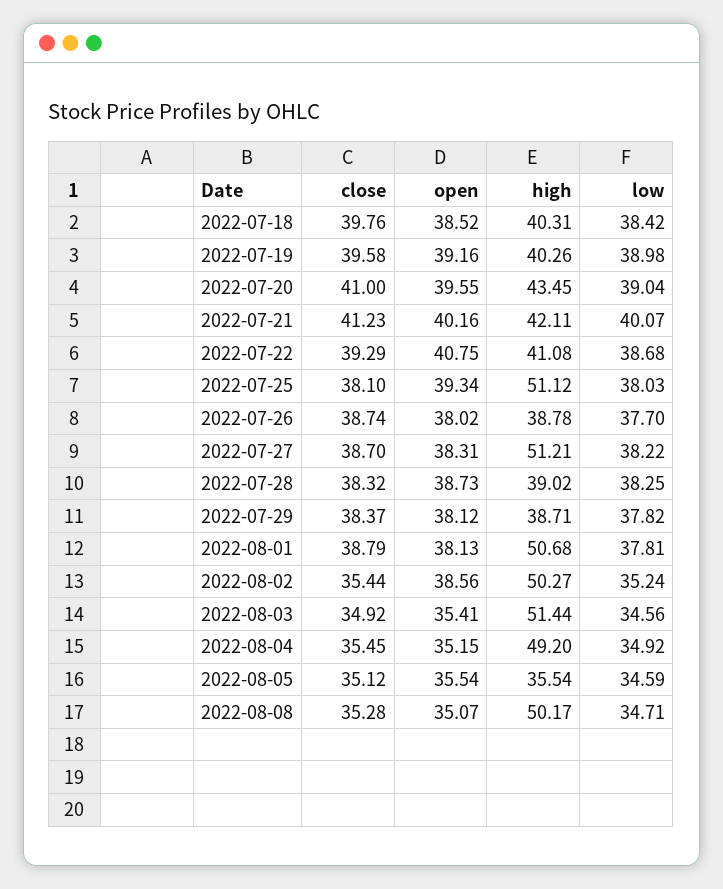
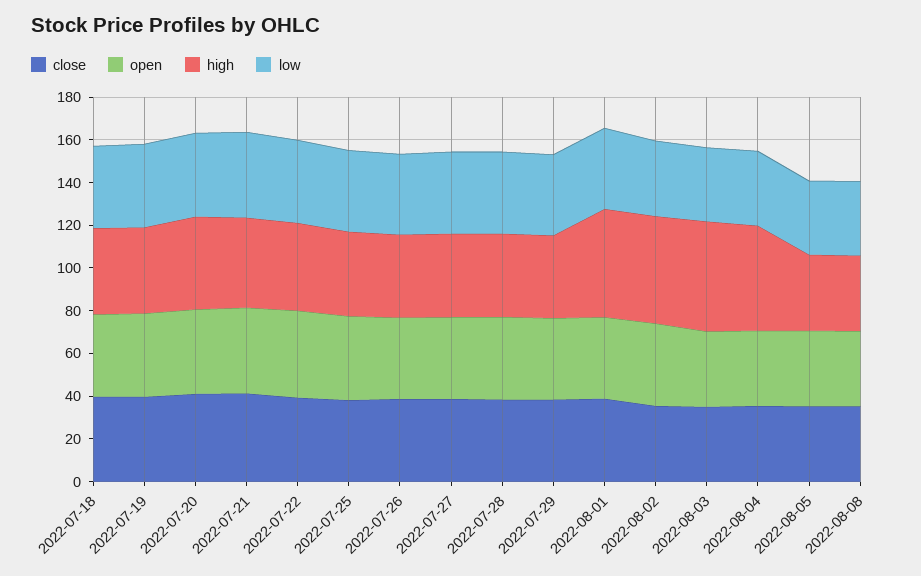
  {
    "close": {
      "2022-07-18": 39.76,
      "2022-07-19": 39.58,
      "2022-07-20": 41,
      "2022-07-21": 41.23,
      "2022-07-22": 39.29,
      "2022-07-25": 38.1,
      "2022-07-26": 38.74,
      "2022-07-27": 38.7,
      "2022-07-28": 38.32,
      "2022-07-29": 38.37,
      "2022-08-01": 38.79,
      "2022-08-02": 35.44,
      "2022-08-03": 34.92,
      "2022-08-04": 35.45,
      "2022-08-05": 35.12,
      "2022-08-08": 35.28
    },
    "open": {
      "2022-07-18": 38.52,
      "2022-07-19": 39.16,
      "2022-07-20": 39.55,
      "2022-07-21": 40.16,
      "2022-07-22": 40.75,
      "2022-07-25": 39.34,
      "2022-07-26": 38.02,
      "2022-07-27": 38.31,
      "2022-07-28": 38.73,
      "2022-07-29": 38.12,
      "2022-08-01": 38.13,
      "2022-08-02": 38.56,
      "2022-08-03": 35.41,
      "2022-08-04": 35.15,
      "2022-08-05": 35.54,
      "2022-08-08": 35.07
    },
    "high": {
      "2022-07-18": 40.31,
      "2022-07-19": 40.26,
      "2022-07-20": 43.45,
      "2022-07-21": 42.11,
      "2022-07-22": 41.08,
-     "2022-07-25": 51.12,
+     "2022-07-25": 40,
      "2022-07-26": 38.78,
-     "2022-07-27": 51.21,
+     "2022-07-27": 40,
      "2022-07-28": 39.02,
      "2022-07-29": 38.71,
      "2022-08-01": 50.68,
      "2022-08-02": 50.27,
      "2022-08-03": 51.44,
      "2022-08-04": 49.2,
      "2022-08-05": 35.54,
-     "2022-08-08": 50.17
+     "2022-08-08": 35
    },
    "low": {
      "2022-07-18": 38.42,
      "2022-07-19": 38.98,
      "2022-07-20": 39.04,
      "2022-07-21": 40.07,
      "2022-07-22": 38.68,
      "2022-07-25": 38.03,
      "2022-07-26": 37.7,
      "2022-07-27": 38.22,
      "2022-07-28": 38.25,
      "2022-07-29": 37.82,
      "2022-08-01": 37.81,
      "2022-08-02": 35.24,
      "2022-08-03": 34.56,
      "2022-08-04": 34.92,
      "2022-08-05": 34.59,
      "2022-08-08": 34.71
    }
  }

